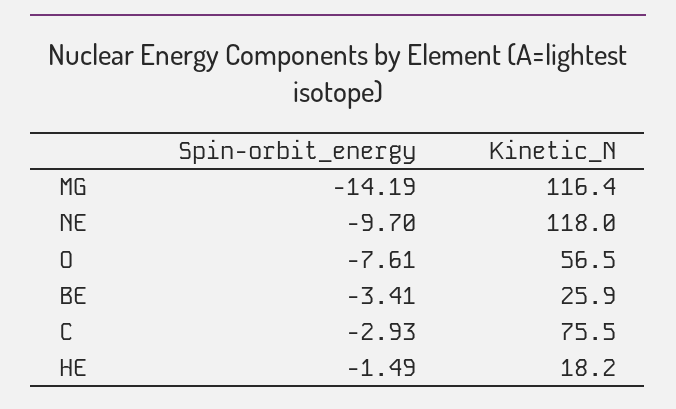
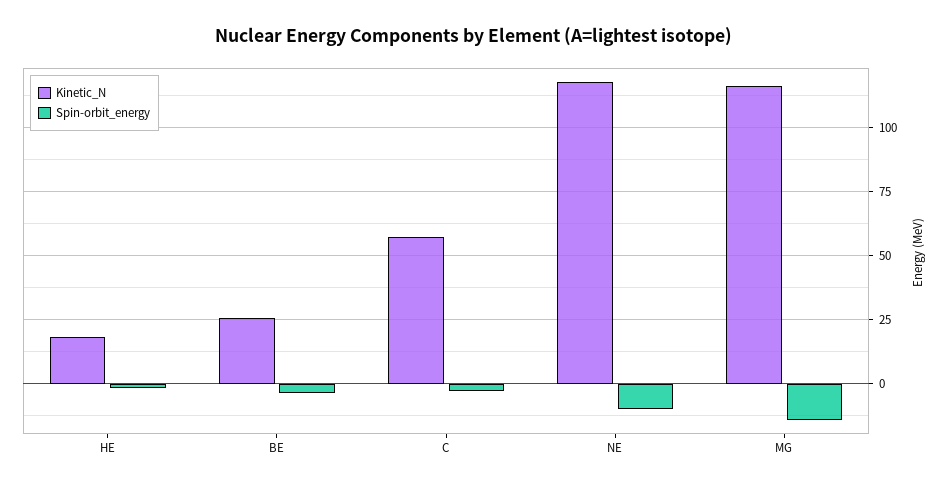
  {
    "Spin-orbit_energy": {
      "MG": -14.19,
      "NE": -9.7,
-     "O": -7.61,
      "BE": -3.41,
      "C": -2.93,
      "HE": -1.49
    },
    "Kinetic_N": {
      "MG": 116.4,
      "NE": 118,
-     "O": 56.5,
      "BE": 25.9,
-     "C": 75.5,
+     "C": 57.5,
      "HE": 18.2
    }
  }

